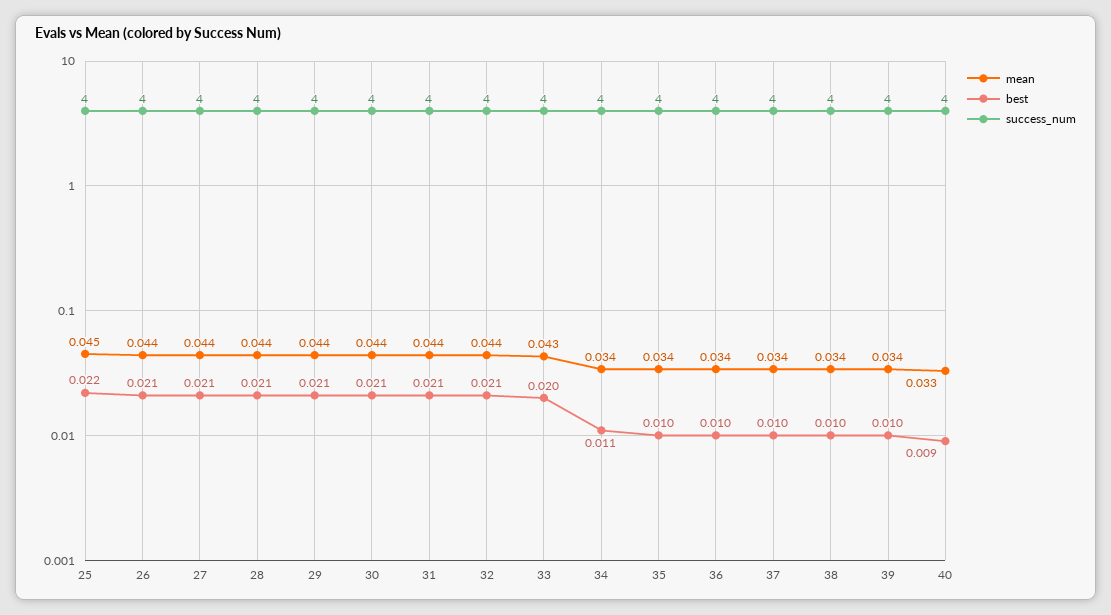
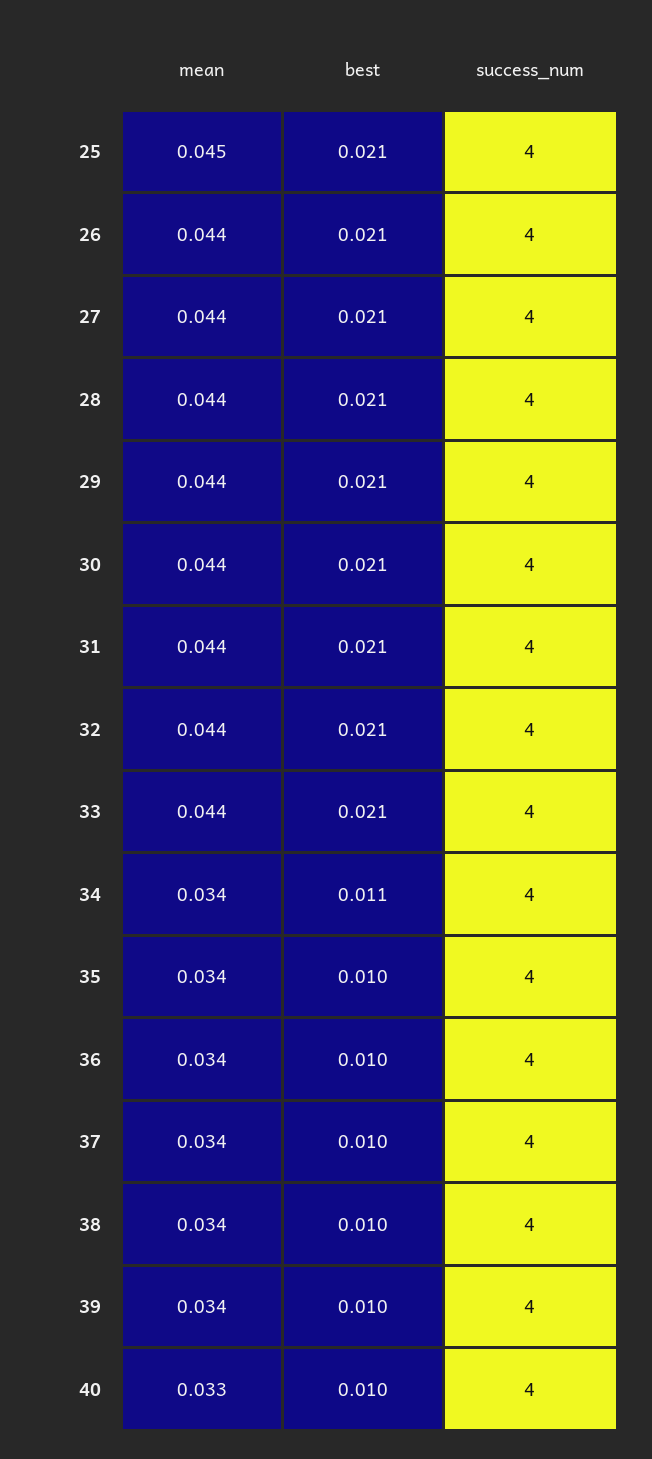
  {
    "mean": {
      "25": 0.045,
      "26": 0.044,
      "27": 0.044,
      "28": 0.044,
      "29": 0.044,
      "30": 0.044,
      "31": 0.044,
      "32": 0.044,
-     "33": 0.043,
+     "33": 0.044,
      "34": 0.034,
      "35": 0.034,
      "36": 0.034,
      "37": 0.034,
      "38": 0.034,
      "39": 0.034,
      "40": 0.033
    },
    "best": {
-     "25": 0.022,
+     "25": 0.021,
      "26": 0.021,
      "27": 0.021,
      "28": 0.021,
      "29": 0.021,
      "30": 0.021,
      "31": 0.021,
      "32": 0.021,
-     "33": 0.02,
+     "33": 0.021,
      "34": 0.011,
      "35": 0.01,
      "36": 0.01,
      "37": 0.01,
      "38": 0.01,
      "39": 0.01,
-     "40": 0.009
+     "40": 0.01
    },
    "success_num": {
      "25": 4,
      "26": 4,
      "27": 4,
      "28": 4,
      "29": 4,
      "30": 4,
      "31": 4,
      "32": 4,
      "33": 4,
      "34": 4,
      "35": 4,
      "36": 4,
      "37": 4,
      "38": 4,
      "39": 4,
      "40": 4
    }
  }

